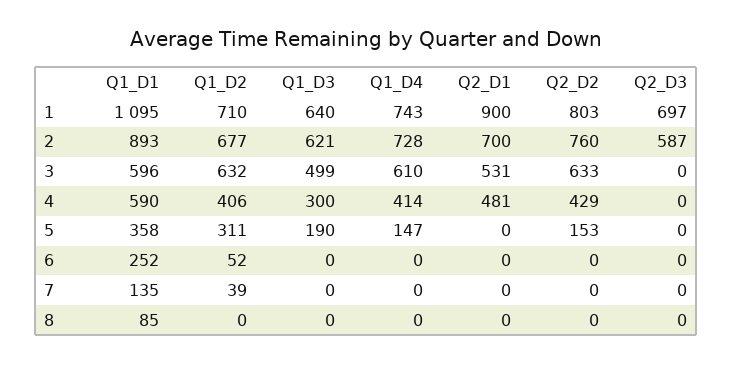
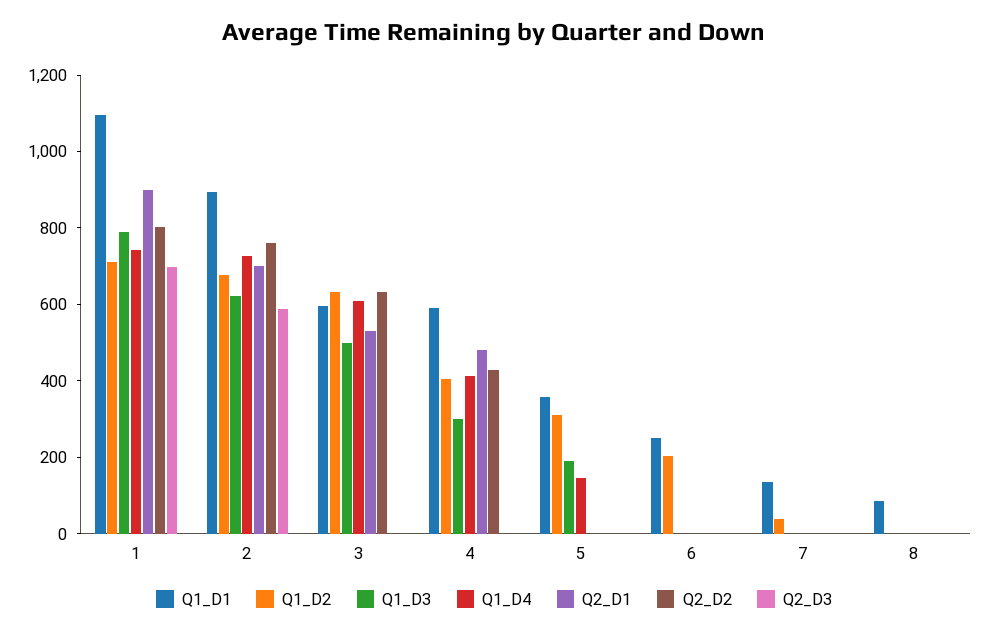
  {
    "Q1_D1": {
      "1": 1095,
      "2": 893,
      "3": 596,
      "4": 590,
      "5": 358,
      "6": 252,
      "7": 135,
      "8": 85
    },
    "Q1_D2": {
      "1": 710,
      "2": 677,
      "3": 632,
      "4": 406,
      "5": 311,
-     "6": 52,
+     "6": 200,
      "7": 39,
      "8": 0
    },
    "Q1_D3": {
-     "1": 640,
+     "1": 800,
      "2": 621,
      "3": 499,
      "4": 300,
      "5": 190,
      "6": 0,
      "7": 0,
      "8": 0
    },
    "Q1_D4": {
      "1": 743,
      "2": 728,
      "3": 610,
      "4": 414,
      "5": 147,
      "6": 0,
      "7": 0,
      "8": 0
    },
    "Q2_D1": {
      "1": 900,
      "2": 700,
      "3": 531,
      "4": 481,
      "5": 0,
      "6": 0,
      "7": 0,
      "8": 0
    },
    "Q2_D2": {
      "1": 803,
      "2": 760,
      "3": 633,
      "4": 429,
-     "5": 153,
+     "5": 0,
      "6": 0,
      "7": 0,
      "8": 0
    },
    "Q2_D3": {
      "1": 697,
      "2": 587,
      "3": 0,
      "4": 0,
      "5": 0,
      "6": 0,
      "7": 0,
      "8": 0
    }
  }

